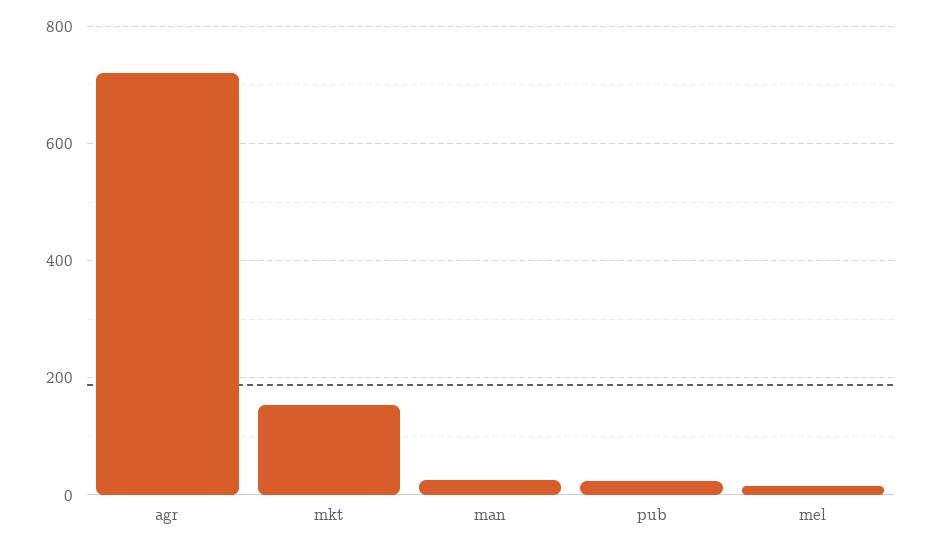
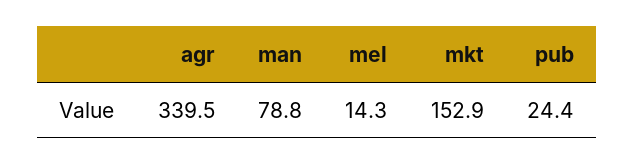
  {
-   "agr": 720,
+   "agr": 339.5,
    "mkt": 152.9,
-   "man": 20,
+   "man": 78.8,
    "pub": 24.4,
    "mel": 14.3
  }

